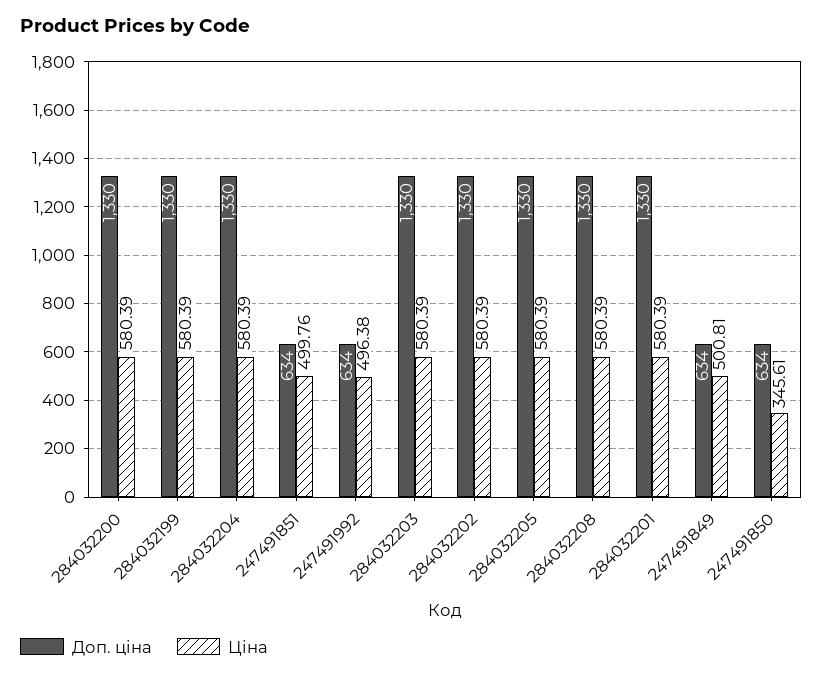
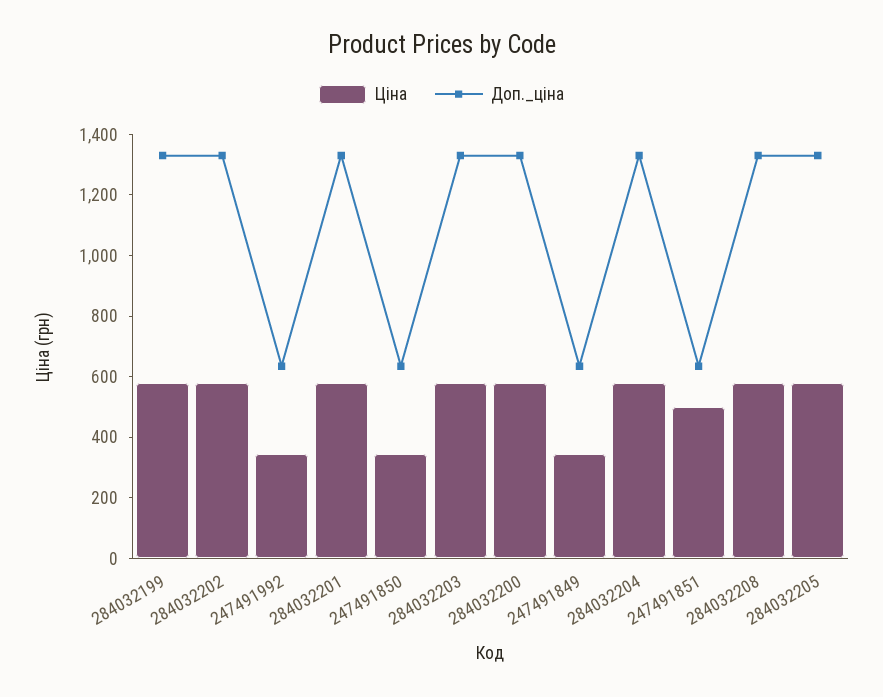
  {
    "Доп. ціна": {
      "284032200": 1330,
      "284032199": 1330,
      "284032204": 1330,
      "247491851": 634,
      "247491992": 634,
      "284032203": 1330,
      "284032202": 1330,
      "284032205": 1330,
      "284032208": 1330,
      "284032201": 1330,
      "247491849": 634,
      "247491850": 634
    },
    "Ціна": {
      "284032200": 580.39,
      "284032199": 580.39,
      "284032204": 580.39,
      "247491851": 499.76,
-     "247491992": 496.38,
+     "247491992": 350,
      "284032203": 580.39,
      "284032202": 580.39,
      "284032205": 580.39,
      "284032208": 580.39,
      "284032201": 580.39,
-     "247491849": 500.81,
+     "247491849": 350,
      "247491850": 345.61
    }
  }

